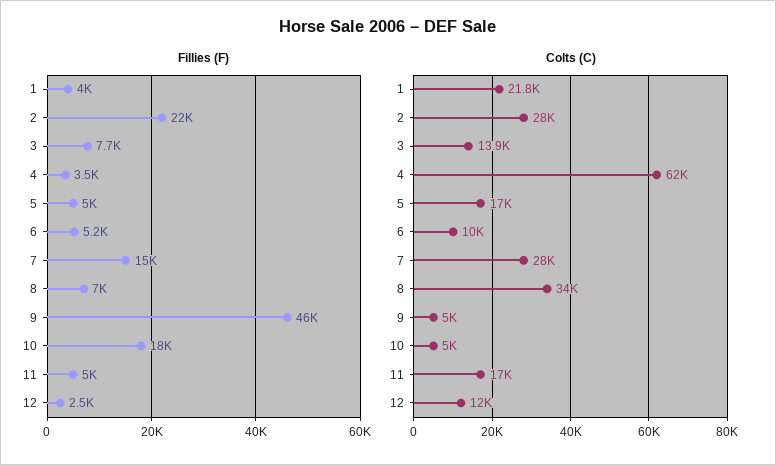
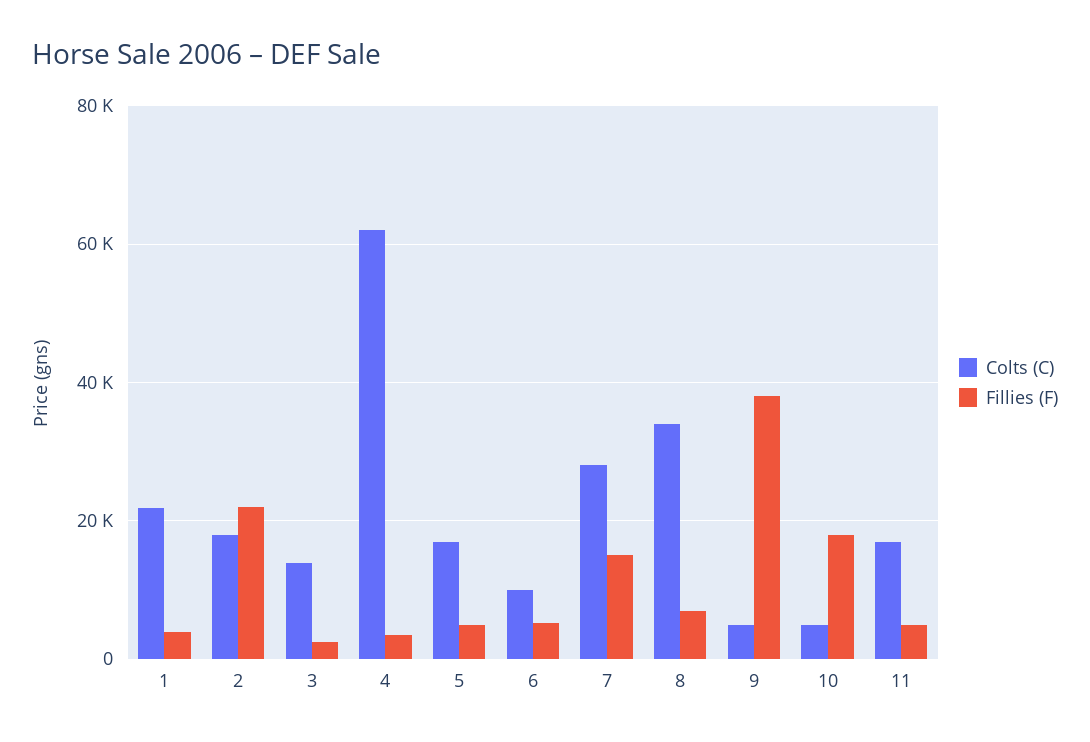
  {
    "Fillies (F)": {
      "1": 4000,
      "2": 22000,
-     "3": 7700,
+     "3": 2000,
      "4": 3500,
      "5": 5000,
      "6": 5200,
      "7": 15000,
      "8": 7000,
-     "9": 46000,
+     "9": 38000,
      "10": 18000,
-     "11": 5000,
+     "11": 5000
-     "12": 2500
    },
    "Colts (C)": {
      "1": 21800,
-     "2": 28000,
+     "2": 18000,
      "3": 13900,
      "4": 62000,
      "5": 17000,
      "6": 10000,
      "7": 28000,
      "8": 34000,
      "9": 5000,
      "10": 5000,
-     "11": 17000,
+     "11": 17000
-     "12": 12000
    }
  }

